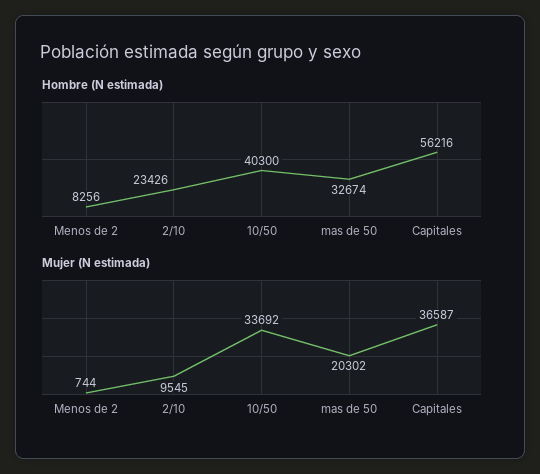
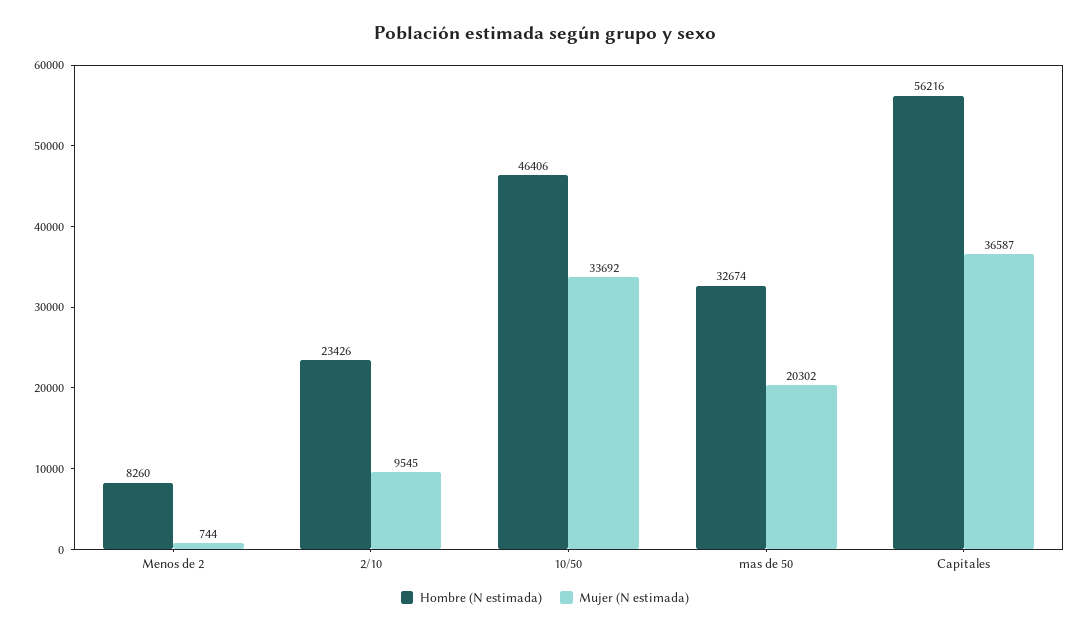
  {
    "Hombre (N estimada)": {
-     "Menos de 2": 8256,
+     "Menos de 2": 8260,
      "2/10": 23426,
-     "10/50": 40300,
+     "10/50": 46406,
      "mas de 50": 32674,
      "Capitales": 56216
    },
    "Mujer (N estimada)": {
      "Menos de 2": 744,
      "2/10": 9545,
      "10/50": 33692,
      "mas de 50": 20302,
      "Capitales": 36587
    }
  }

